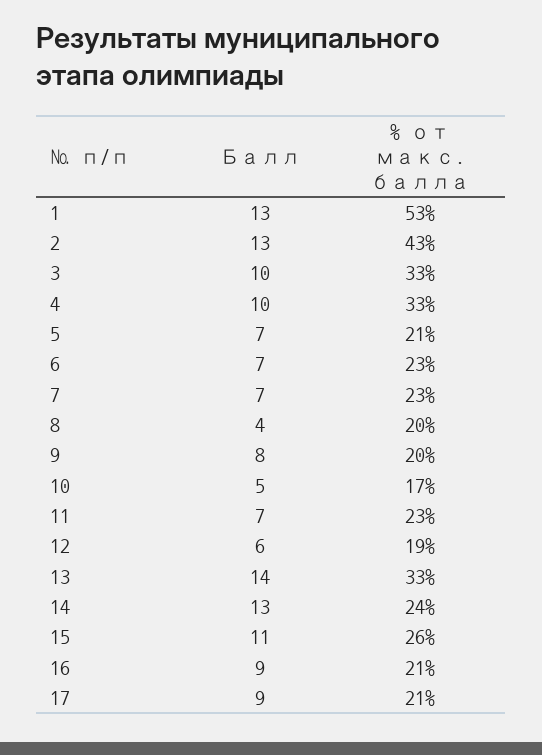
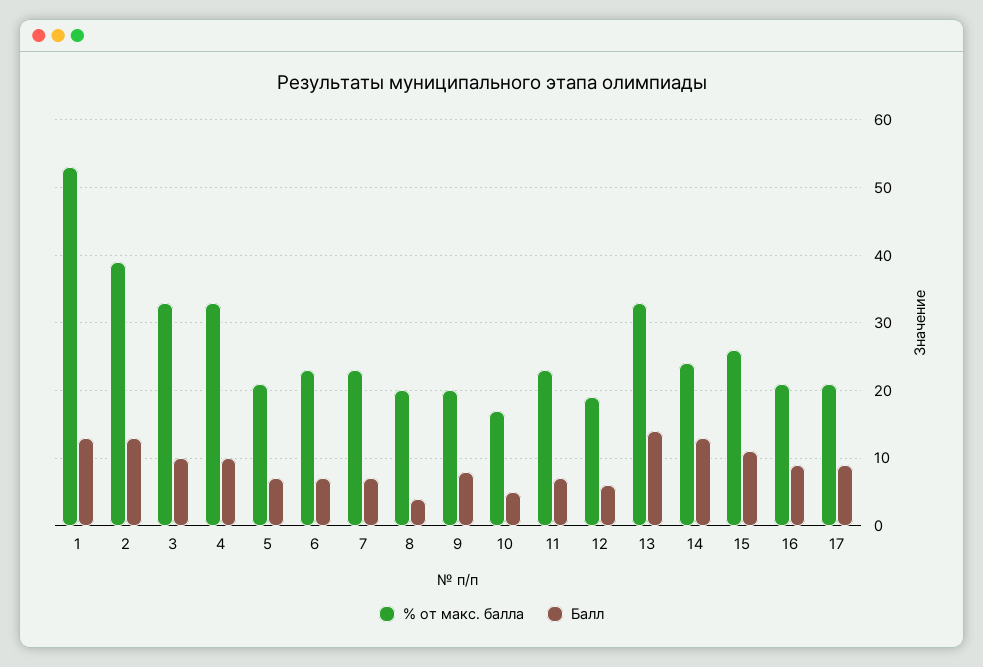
  {
    "Балл": {
      "1": 13,
      "2": 13,
      "3": 10,
      "4": 10,
      "5": 7,
      "6": 7,
      "7": 7,
      "8": 4,
      "9": 8,
      "10": 5,
      "11": 7,
      "12": 6,
      "13": 14,
      "14": 13,
      "15": 11,
      "16": 9,
      "17": 9
    },
    "% от макс. балла": {
      "1": 53,
-     "2": 43,
+     "2": 39,
      "3": 33,
      "4": 33,
      "5": 21,
      "6": 23,
      "7": 23,
      "8": 20,
      "9": 20,
      "10": 17,
      "11": 23,
      "12": 19,
      "13": 33,
      "14": 24,
      "15": 26,
      "16": 21,
      "17": 21
    }
  }

